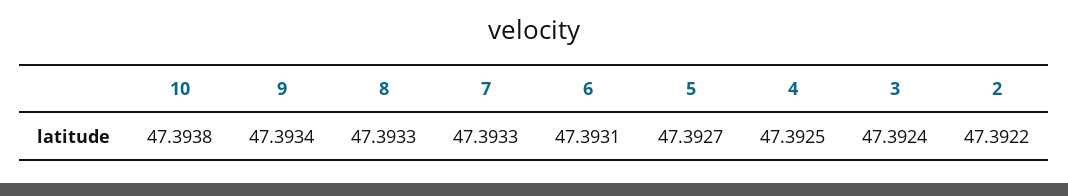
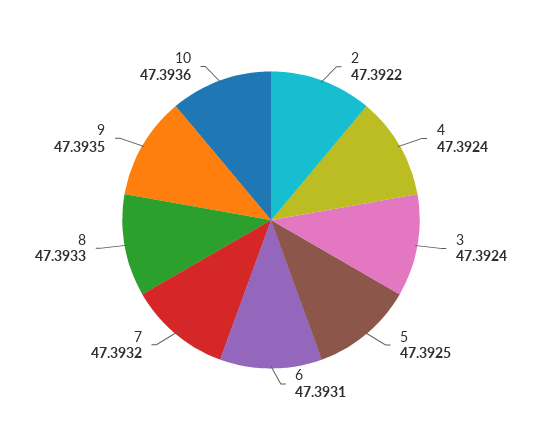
  {
-   "10": 47.3938,
+   "10": 47.3936,
-   "9": 47.3934,
+   "9": 47.3935,
    "8": 47.3933,
-   "7": 47.3933,
+   "7": 47.3932,
    "6": 47.3931,
-   "5": 47.3927,
+   "5": 47.3925,
-   "4": 47.3925,
+   "4": 47.3924,
    "3": 47.3924,
    "2": 47.3922
  }

